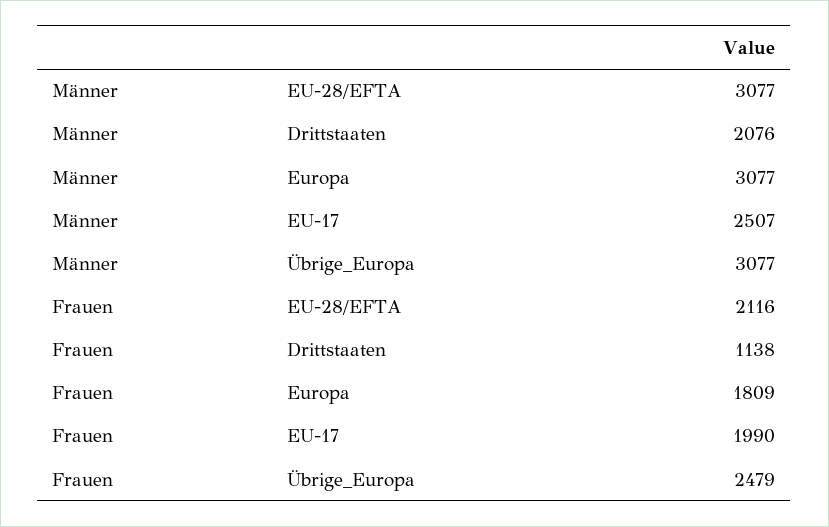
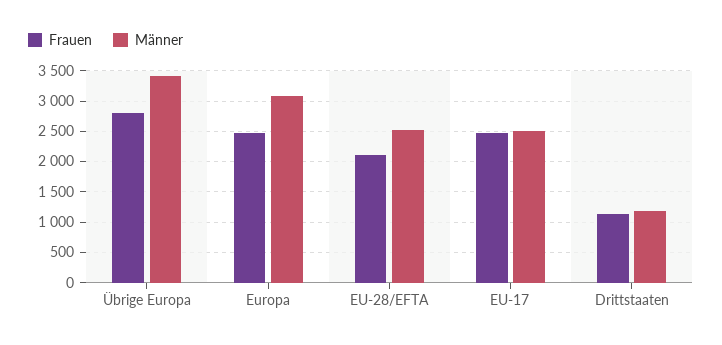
  {
    "Männer": {
-     "EU-28/EFTA": 3077,
+     "EU-28/EFTA": 2500,
-     "Drittstaaten": 2076,
+     "Drittstaaten": 1200,
      "Europa": 3077,
      "EU-17": 2507,
-     "Übrige_Europa": 3077
+     "Übrige_Europa": 3400
    },
    "Frauen": {
      "EU-28/EFTA": 2116,
      "Drittstaaten": 1138,
-     "Europa": 1809,
+     "Europa": 2500,
-     "EU-17": 1990,
+     "EU-17": 2500,
-     "Übrige_Europa": 2479
+     "Übrige_Europa": 2800
    }
  }

